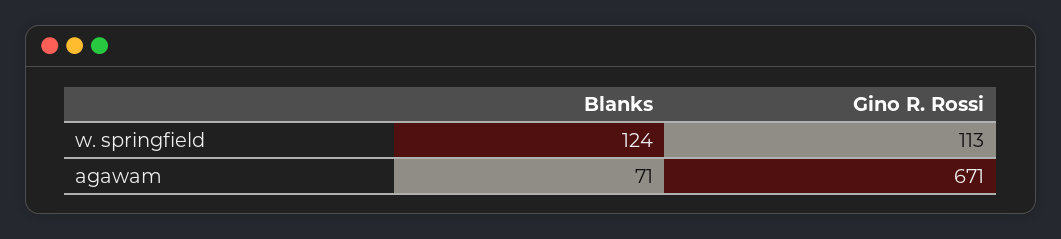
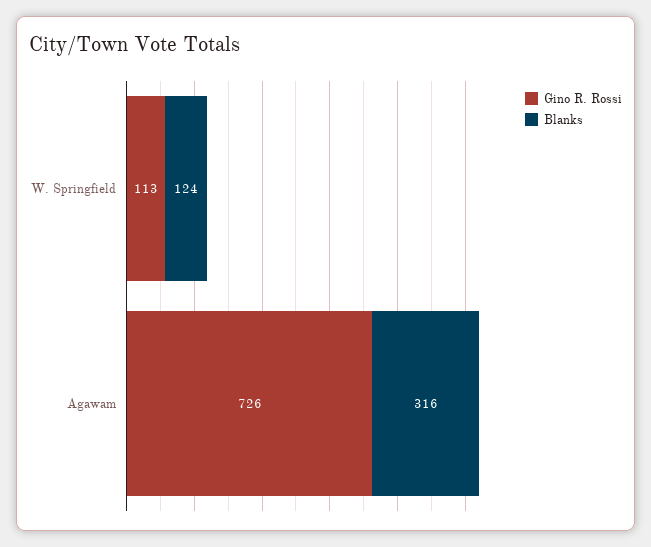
  {
    "Blanks": {
      "w. springfield": 124,
-     "agawam": 71
+     "agawam": 316
    },
    "Gino R. Rossi": {
      "w. springfield": 113,
-     "agawam": 671
+     "agawam": 726
    }
  }

